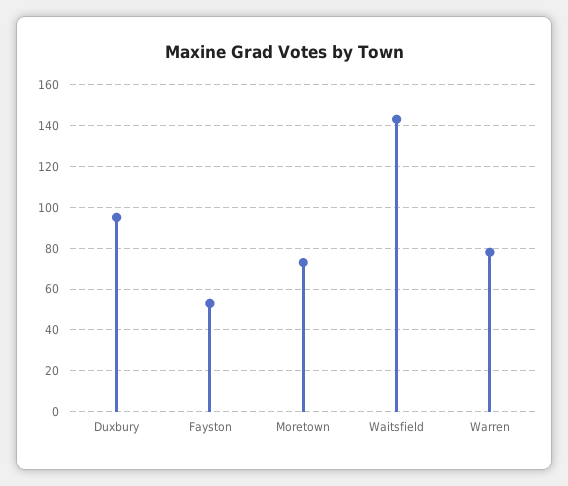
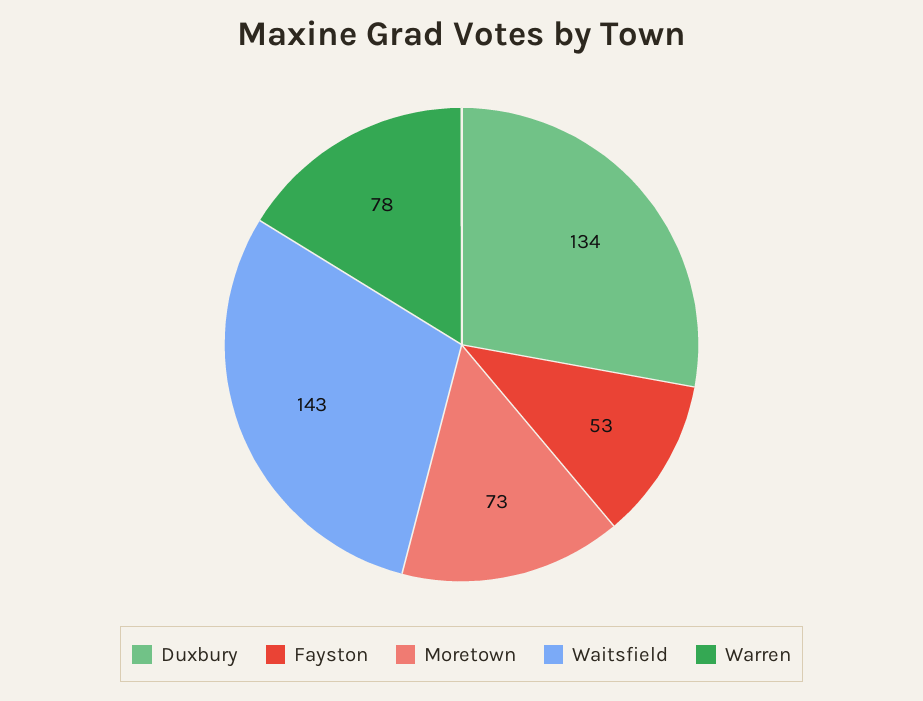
  {
-   "Duxbury": 95,
+   "Duxbury": 134,
    "Fayston": 53,
    "Moretown": 73,
    "Waitsfield": 143,
    "Warren": 78
  }

